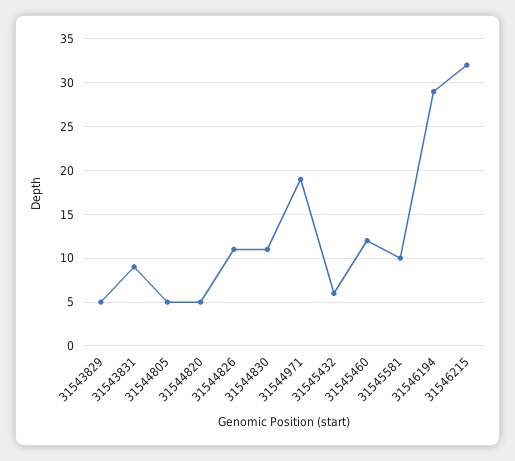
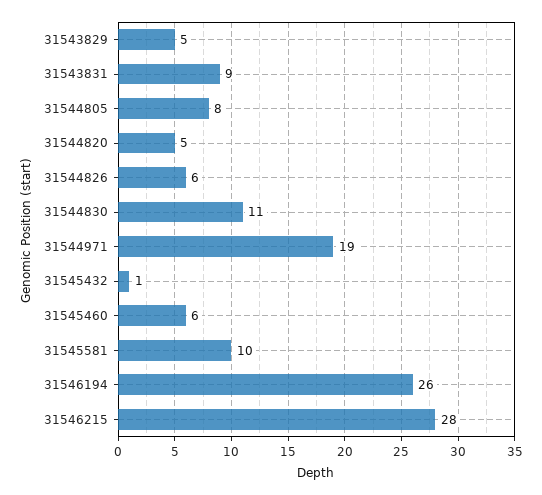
  {
    "31543829": 5,
    "31543831": 9,
-   "31544805": 5,
+   "31544805": 8,
    "31544820": 5,
-   "31544826": 11,
+   "31544826": 6,
    "31544830": 11,
    "31544971": 19,
-   "31545432": 6,
+   "31545432": 1,
-   "31545460": 12,
+   "31545460": 6,
    "31545581": 10,
-   "31546194": 29,
+   "31546194": 26,
-   "31546215": 32
+   "31546215": 28
  }

